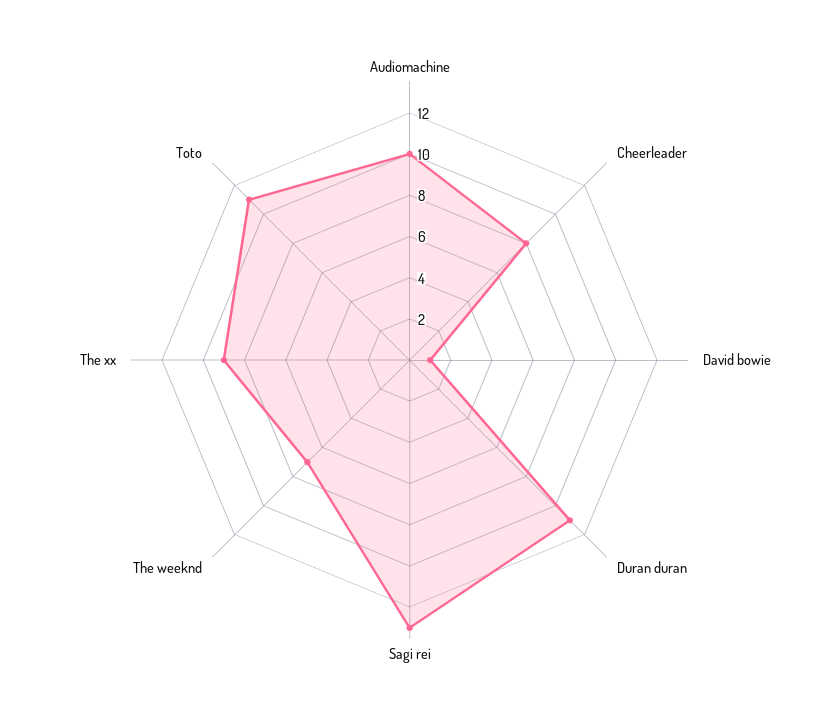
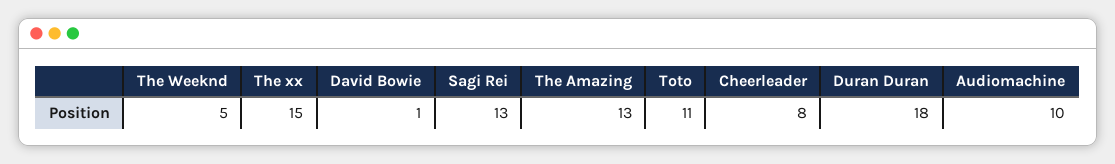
  {
    "Audiomachine": 10,
    "Cheerleader": 8,
    "David bowie": 1,
-   "Duran duran": 11,
+   "Duran duran": 18,
    "Sagi rei": 13,
-   "The weeknd": 7,
+   "The weeknd": 5,
-   "The xx": 9,
+   "The xx": 15,
-   "Toto": 11
+   "Toto": 11,
+   "The Amazing": 13
  }

